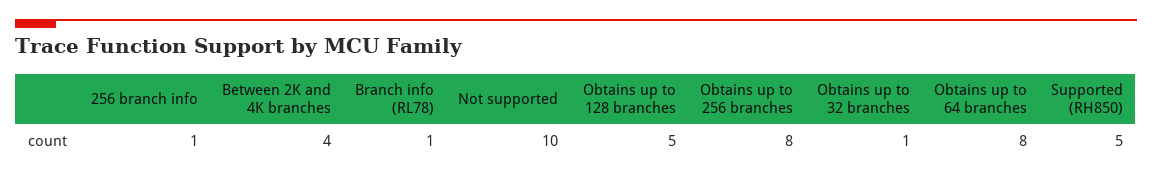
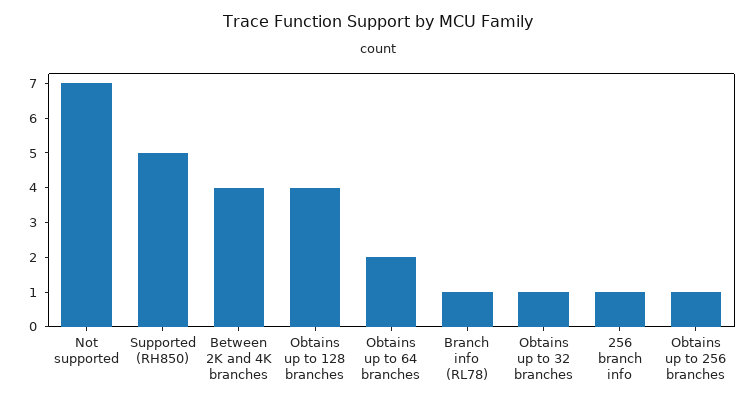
  {
    "256 branch info": 1,
    "Between 2K and 4K branches": 4,
    "Branch info (RL78)": 1,
-   "Not supported": 10,
+   "Not supported": 7,
-   "Obtains up to 128 branches": 5,
+   "Obtains up to 128 branches": 4,
-   "Obtains up to 256 branches": 8,
+   "Obtains up to 256 branches": 1,
    "Obtains up to 32 branches": 1,
-   "Obtains up to 64 branches": 8,
+   "Obtains up to 64 branches": 2,
    "Supported (RH850)": 5
  }

